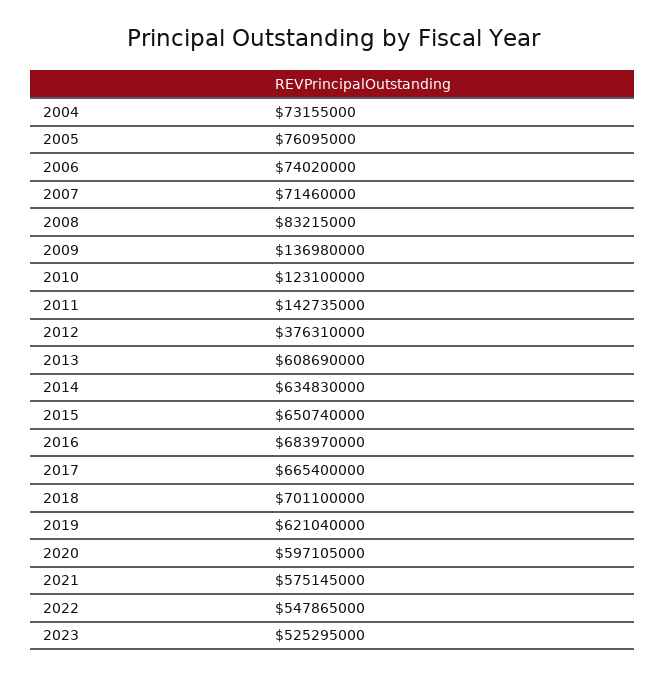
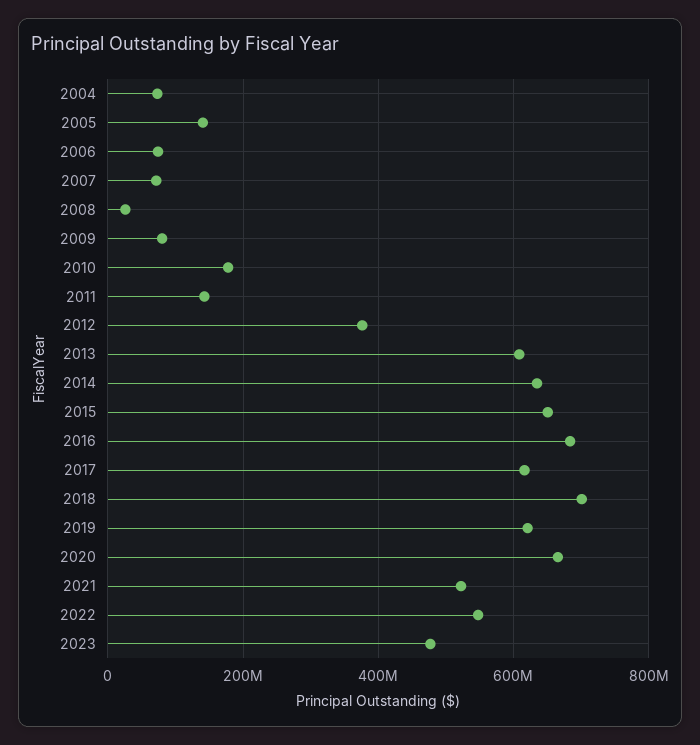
  {
    "2004": 73155000,
-   "2005": 76095000,
+   "2005": 140000000,
    "2006": 74020000,
    "2007": 71460000,
-   "2008": 83215000,
+   "2008": 20000000,
-   "2009": 136980000,
+   "2009": 80000000,
-   "2010": 123100000,
+   "2010": 180000000,
    "2011": 142735000,
    "2012": 376310000,
    "2013": 608690000,
    "2014": 634830000,
    "2015": 650740000,
    "2016": 683970000,
-   "2017": 665400000,
+   "2017": 620000000,
    "2018": 701100000,
    "2019": 621040000,
-   "2020": 597105000,
+   "2020": 660000000,
-   "2021": 575145000,
+   "2021": 520000000,
    "2022": 547865000,
-   "2023": 525295000
+   "2023": 480000000
  }

